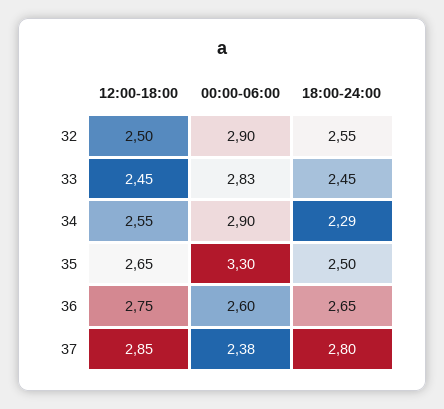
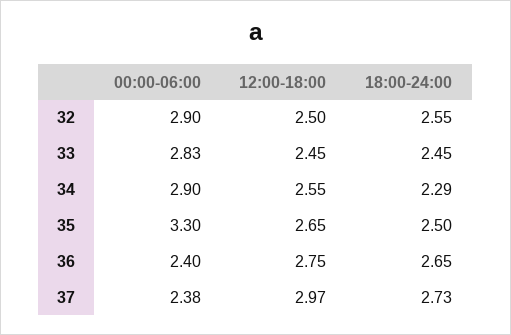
  {
    "12:00-18:00": {
      "32": 2.5,
      "33": 2.45,
      "34": 2.55,
      "35": 2.65,
      "36": 2.75,
-     "37": 2.85
+     "37": 2.97
    },
    "00:00-06:00": {
      "32": 2.9,
      "33": 2.83,
      "34": 2.9,
      "35": 3.3,
-     "36": 2.6,
+     "36": 2.4,
      "37": 2.38
    },
    "18:00-24:00": {
      "32": 2.55,
      "33": 2.45,
      "34": 2.29,
      "35": 2.5,
      "36": 2.65,
-     "37": 2.8
+     "37": 2.73
    }
  }

